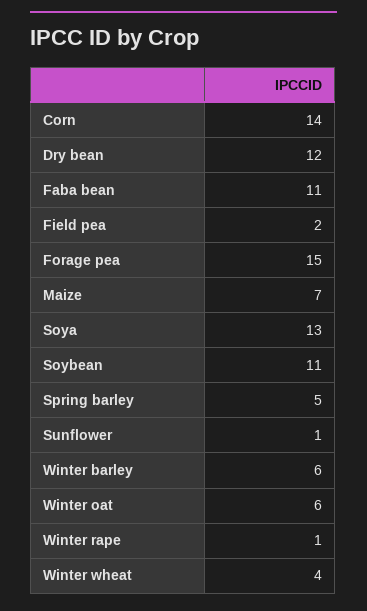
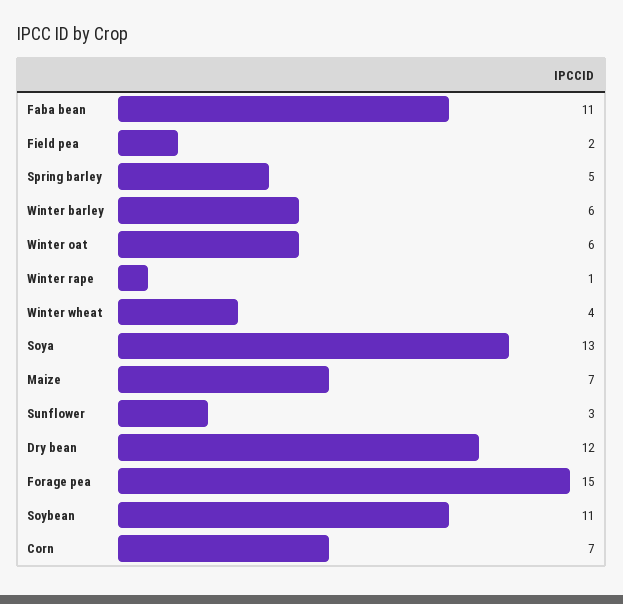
  {
-   "Corn": 14,
+   "Corn": 7,
    "Dry bean": 12,
    "Faba bean": 11,
    "Field pea": 2,
    "Forage pea": 15,
    "Maize": 7,
    "Soya": 13,
    "Soybean": 11,
    "Spring barley": 5,
-   "Sunflower": 1,
+   "Sunflower": 3,
    "Winter barley": 6,
    "Winter oat": 6,
    "Winter rape": 1,
    "Winter wheat": 4
  }

